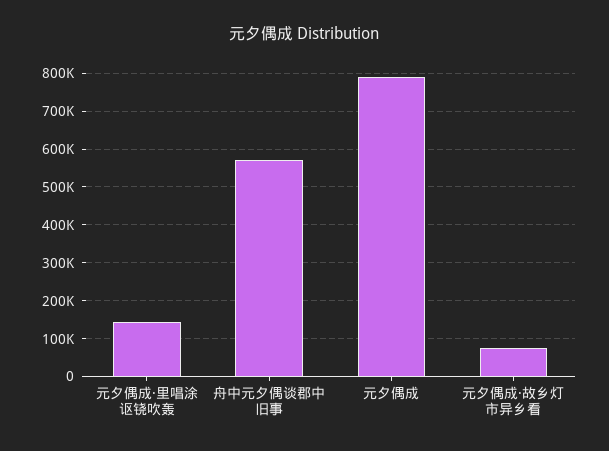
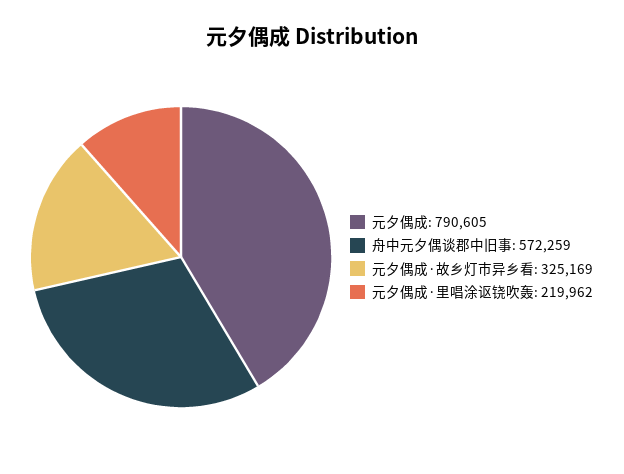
  {
-   "元夕偶成·里唱涂讴铙吹轰": 140000,
+   "元夕偶成·里唱涂讴铙吹轰": 219962,
    "舟中元夕偶谈郡中旧事": 572259,
    "元夕偶成": 790605,
-   "元夕偶成·故乡灯市异乡看": 80000
+   "元夕偶成·故乡灯市异乡看": 325169
  }

